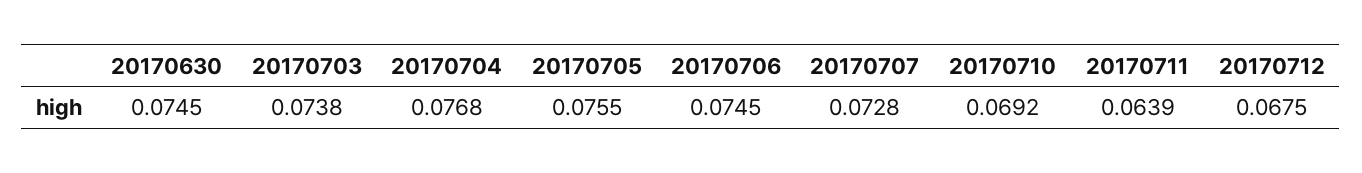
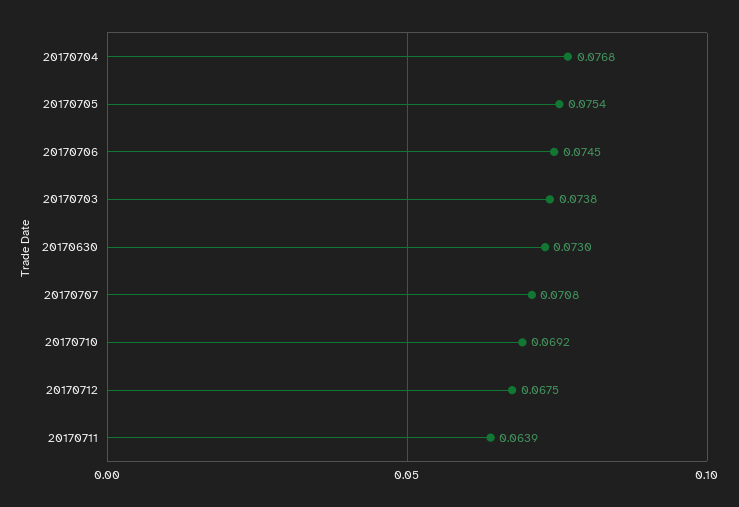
  {
-   "20170630": 0.0745,
+   "20170630": 0.073,
    "20170703": 0.0738,
    "20170704": 0.0768,
-   "20170705": 0.0755,
+   "20170705": 0.0754,
    "20170706": 0.0745,
-   "20170707": 0.0728,
+   "20170707": 0.0708,
    "20170710": 0.0692,
    "20170711": 0.0639,
    "20170712": 0.0675
  }

